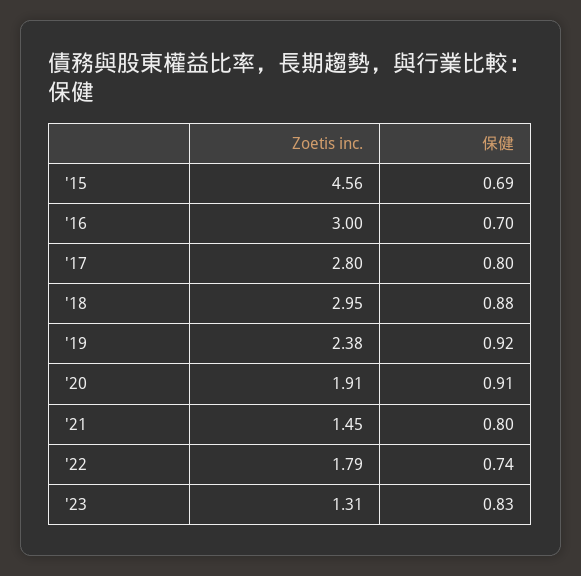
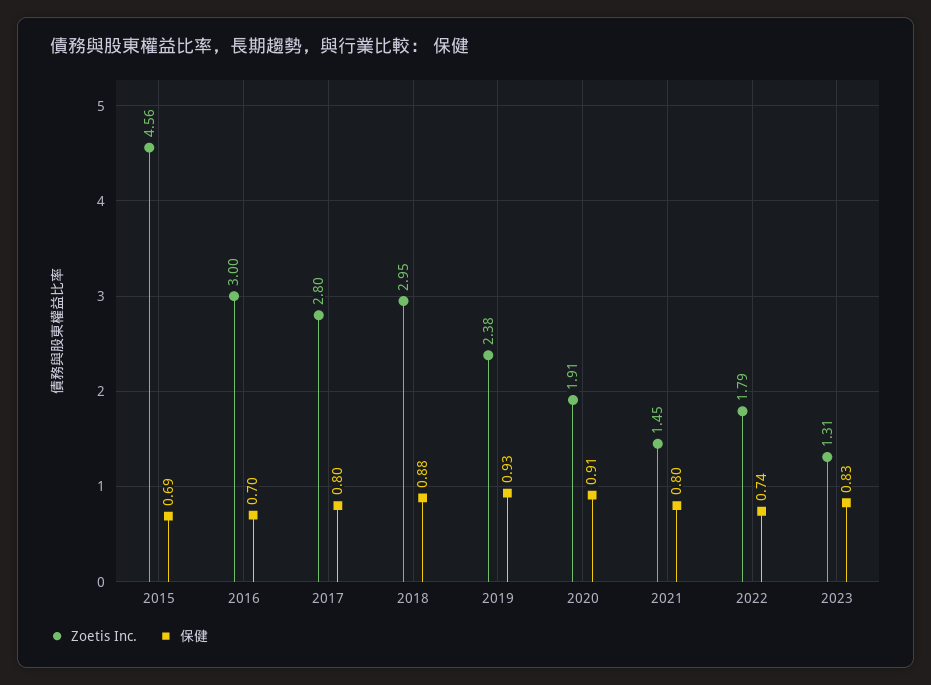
  {
    "Zoetis inc.": {
      "'15": 4.56,
      "'16": 3,
      "'17": 2.8,
      "'18": 2.95,
      "'19": 2.38,
      "'20": 1.91,
      "'21": 1.45,
      "'22": 1.79,
      "'23": 1.31
    },
    "保健": {
      "'15": 0.69,
      "'16": 0.7,
      "'17": 0.8,
      "'18": 0.88,
-     "'19": 0.92,
+     "'19": 0.93,
      "'20": 0.91,
      "'21": 0.8,
      "'22": 0.74,
      "'23": 0.83
    }
  }

